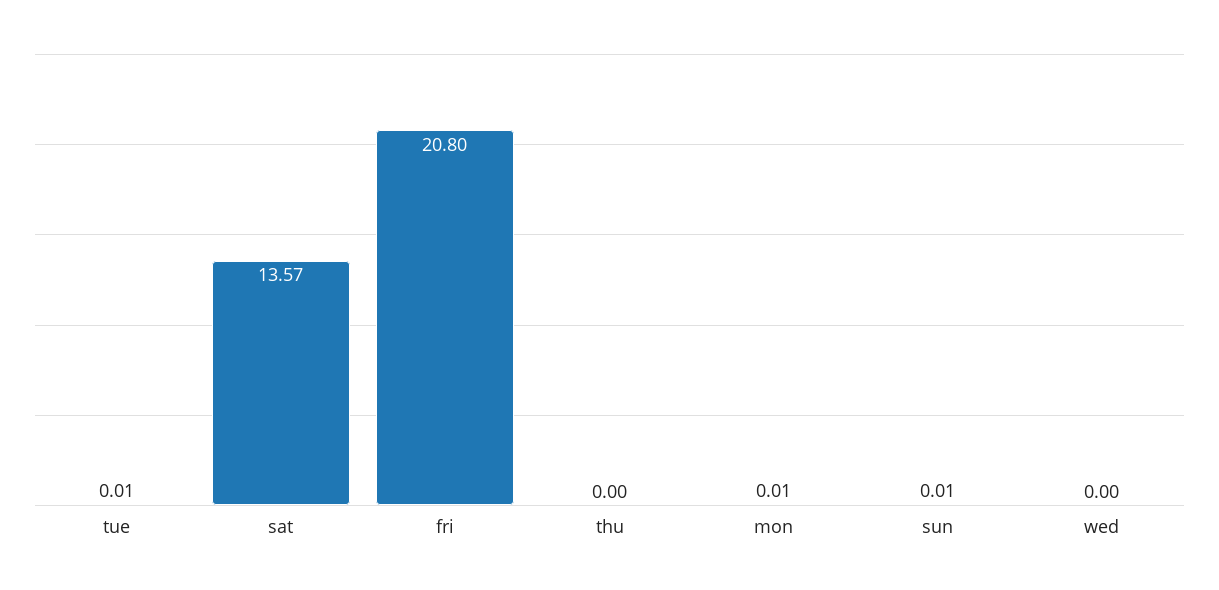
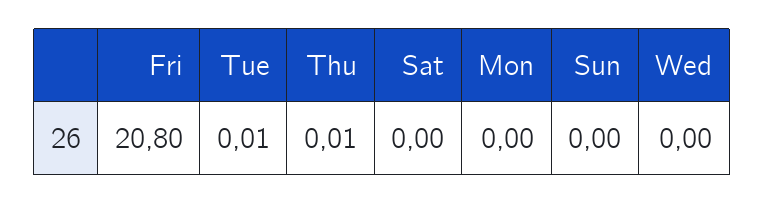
  {
    "tue": 0.01,
-   "sat": 13.57,
+   "sat": 0,
    "fri": 20.8,
-   "thu": 0,
+   "thu": 0.01,
-   "mon": 0.01,
+   "mon": 0,
-   "sun": 0.01,
+   "sun": 0,
    "wed": 0
  }

